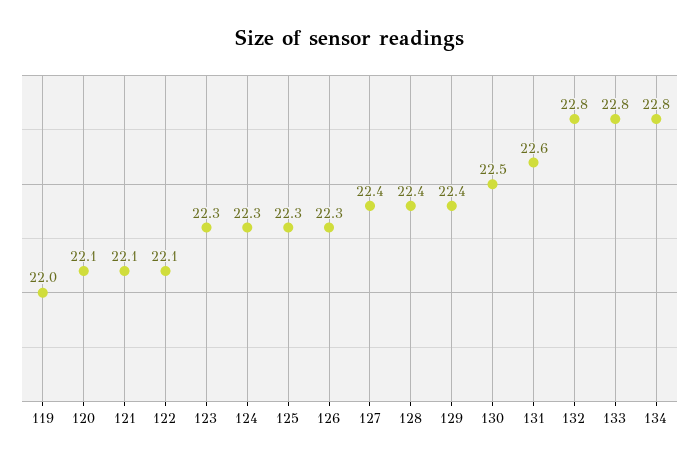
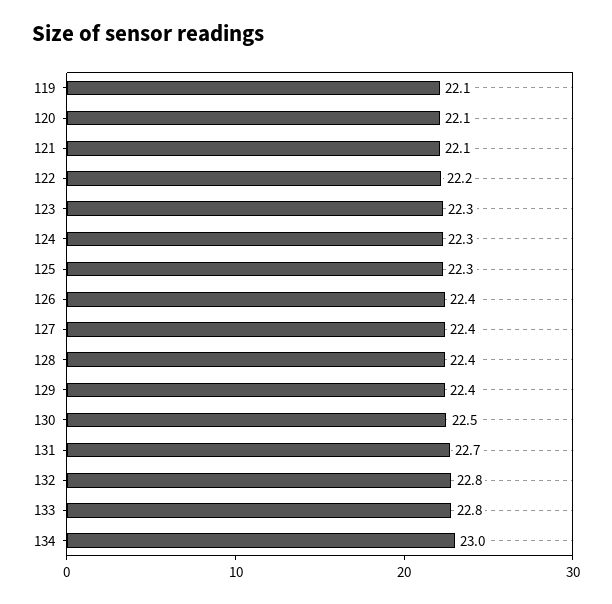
  {
-   "119": 22,
+   "119": 22.1,
    "120": 22.1,
    "121": 22.1,
-   "122": 22.1,
+   "122": 22.2,
    "123": 22.3,
    "124": 22.3,
    "125": 22.3,
-   "126": 22.3,
+   "126": 22.4,
    "127": 22.4,
    "128": 22.4,
    "129": 22.4,
    "130": 22.5,
-   "131": 22.6,
+   "131": 22.7,
    "132": 22.8,
    "133": 22.8,
-   "134": 22.8
+   "134": 23
  }

